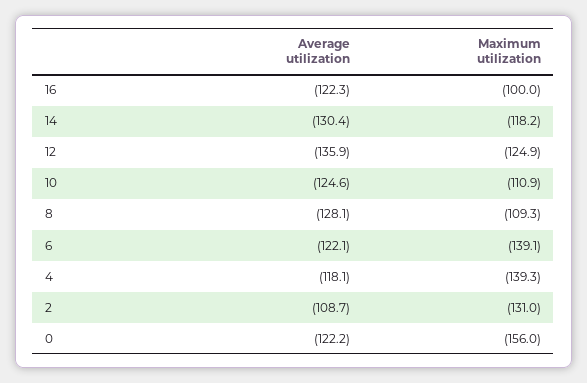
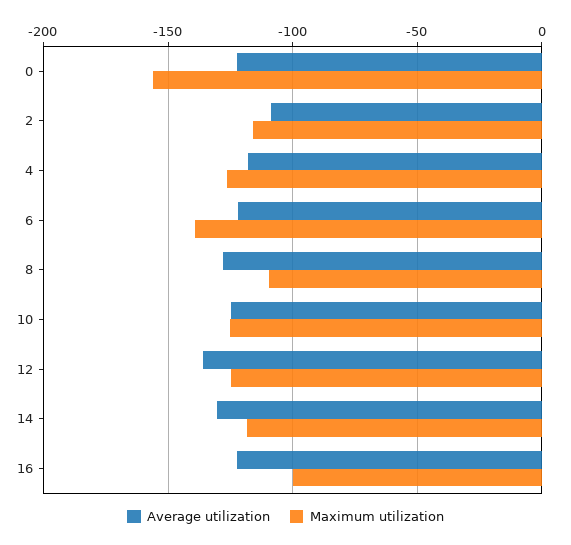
  {
    "Average utilization": {
      "16": -122.3,
      "14": -130.4,
      "12": -135.9,
      "10": -124.6,
      "8": -128.1,
      "6": -122.1,
      "4": -118.1,
      "2": -108.7,
      "0": -122.2
    },
    "Maximum utilization": {
      "16": -100,
      "14": -118.2,
      "12": -124.9,
-     "10": -110.9,
+     "10": -125,
      "8": -109.3,
      "6": -139.1,
-     "4": -139.3,
+     "4": -125,
-     "2": -131,
+     "2": -115,
      "0": -156
    }
  }

